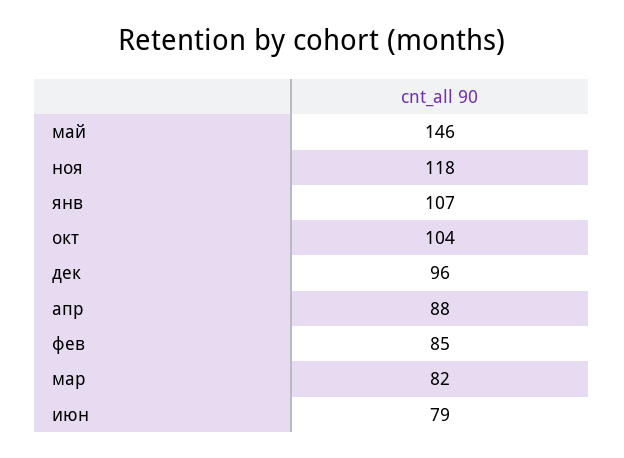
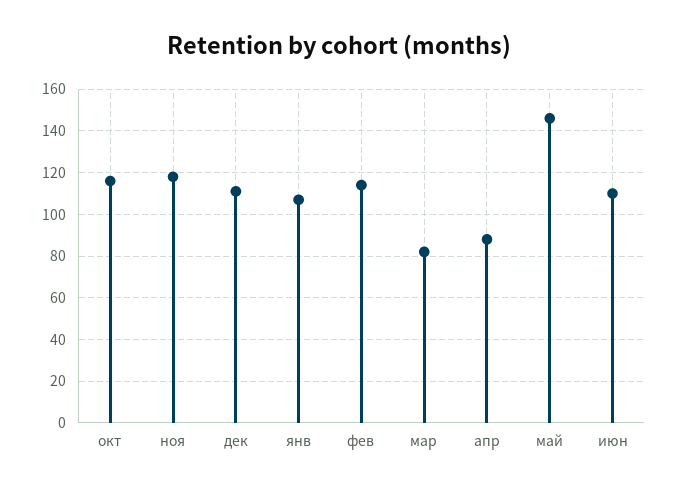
  {
    "май": 146,
    "ноя": 118,
    "янв": 107,
-   "окт": 104,
+   "окт": 115,
-   "дек": 96,
+   "дек": 110,
    "апр": 88,
-   "фев": 85,
+   "фев": 115,
    "мар": 82,
-   "июн": 79
+   "июн": 110
  }

